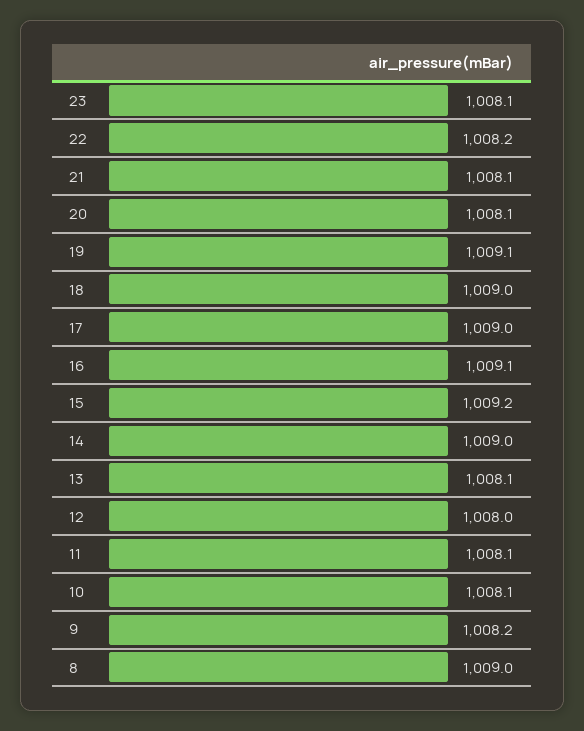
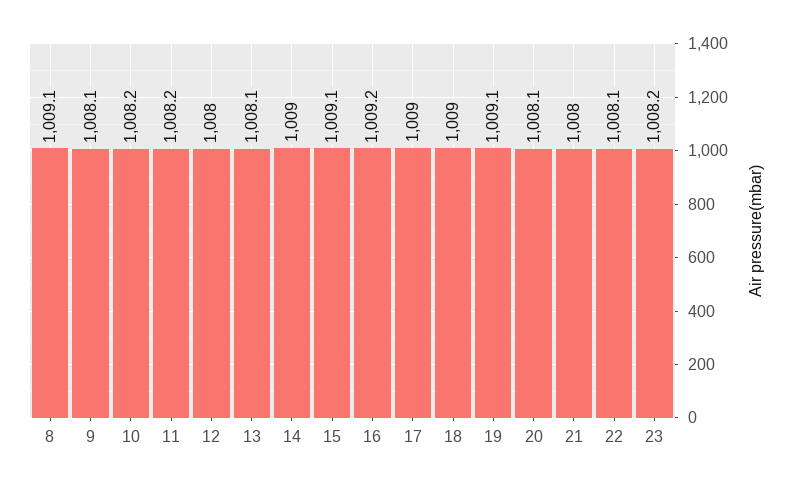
  {
-   "23": 1008.1,
+   "23": 1008.2,
-   "22": 1008.2,
+   "22": 1008.1,
-   "21": 1008.1,
+   "21": 1008,
    "20": 1008.1,
    "19": 1009.1,
    "18": 1009,
    "17": 1009,
-   "16": 1009.1,
+   "16": 1009.2,
-   "15": 1009.2,
+   "15": 1009.1,
    "14": 1009,
    "13": 1008.1,
    "12": 1008,
-   "11": 1008.1,
+   "11": 1008.2,
-   "10": 1008.1,
+   "10": 1008.2,
-   "9": 1008.2,
+   "9": 1008.1,
-   "8": 1009
+   "8": 1009.1
  }

